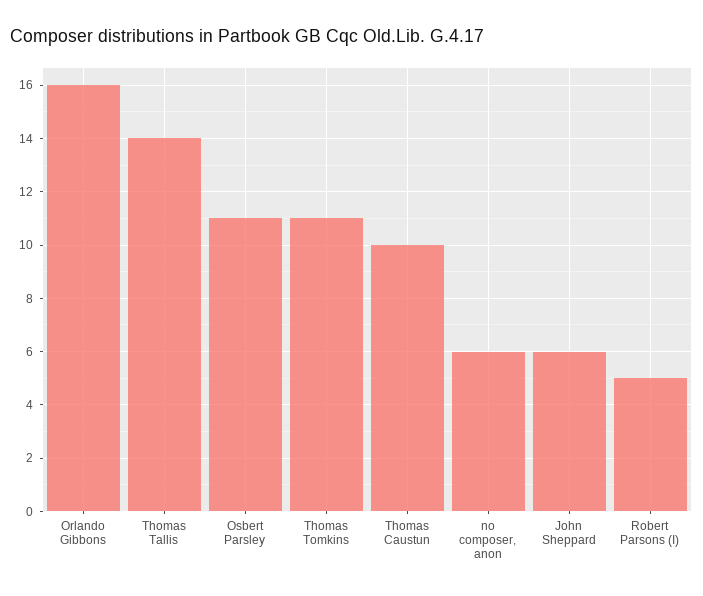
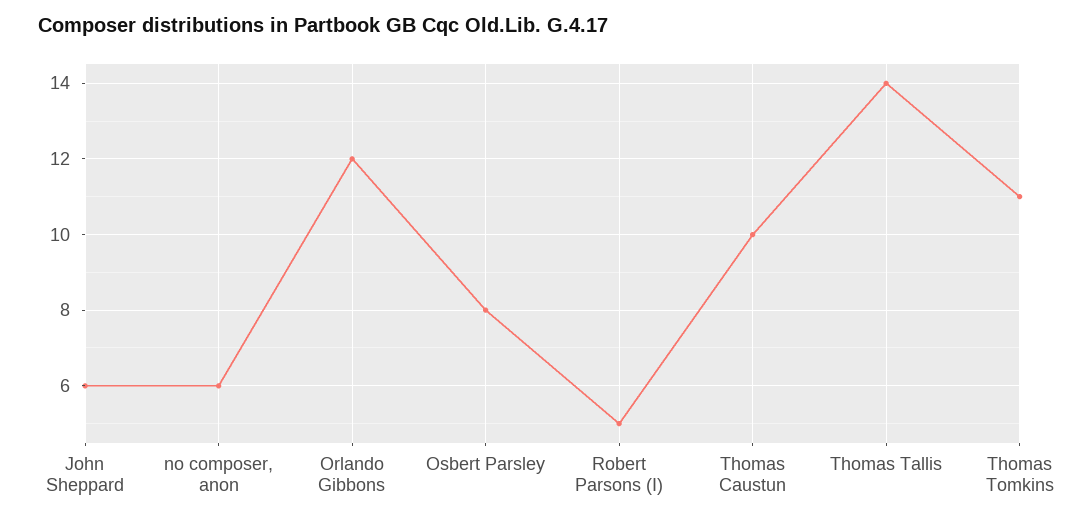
  {
-   "Orlando Gibbons": 16,
+   "Orlando Gibbons": 12,
    "Thomas Tallis": 14,
-   "Osbert Parsley": 11,
+   "Osbert Parsley": 8,
    "Thomas Tomkins": 11,
    "Thomas Caustun": 10,
    "no composer, anon": 6,
    "John Sheppard": 6,
    "Robert Parsons (I)": 5
  }

